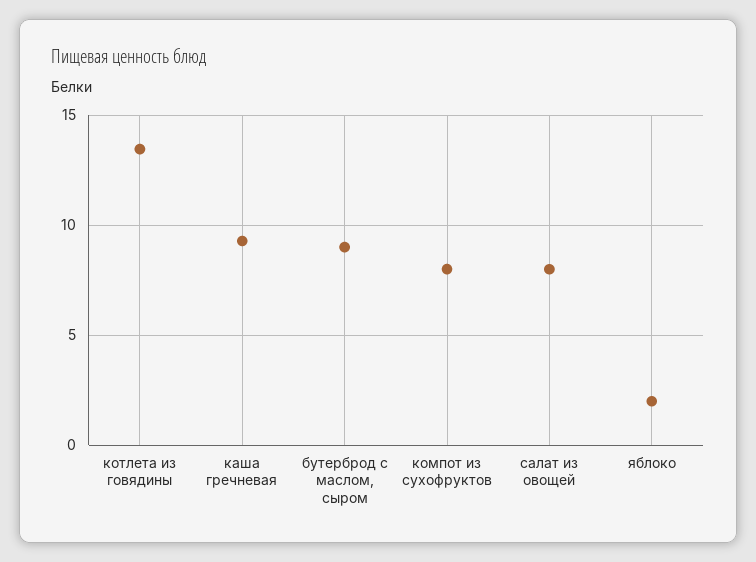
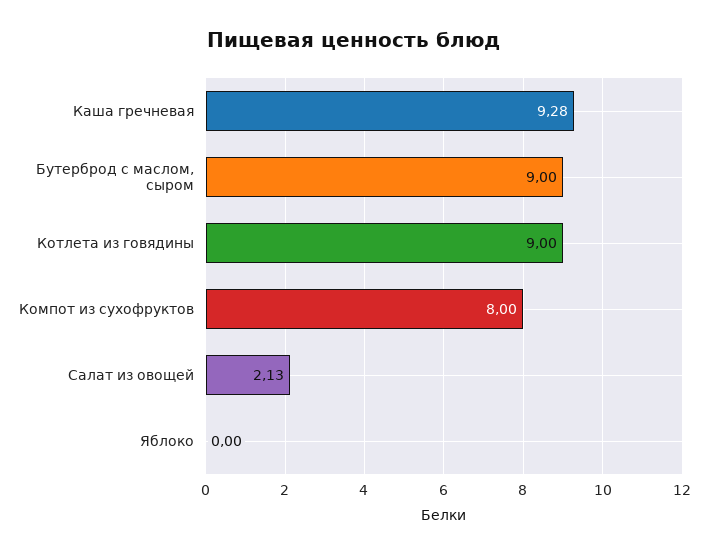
  {
-   "котлета из говядины": 13.5,
+   "котлета из говядины": 9,
    "каша гречневая": 9.28,
    "бутерброд с маслом, сыром": 9,
    "компот из сухофруктов": 8,
-   "салат из овощей": 8,
+   "салат из овощей": 2.13,
-   "яблоко": 2
+   "яблоко": 0
  }

